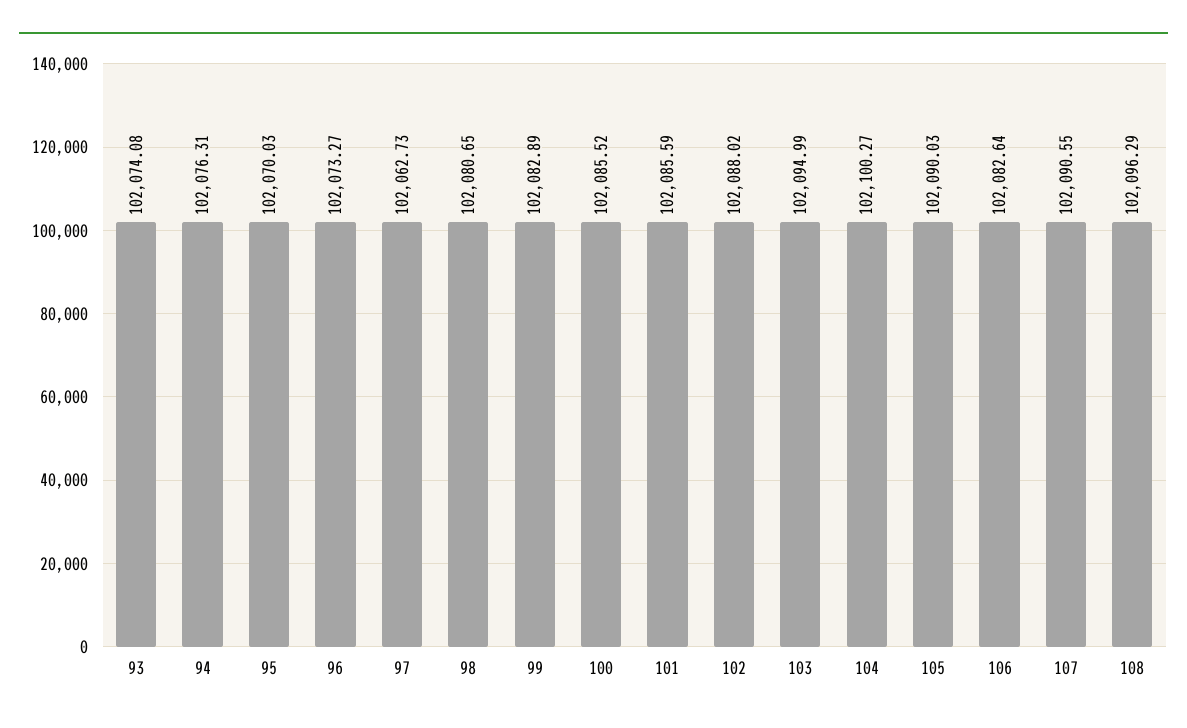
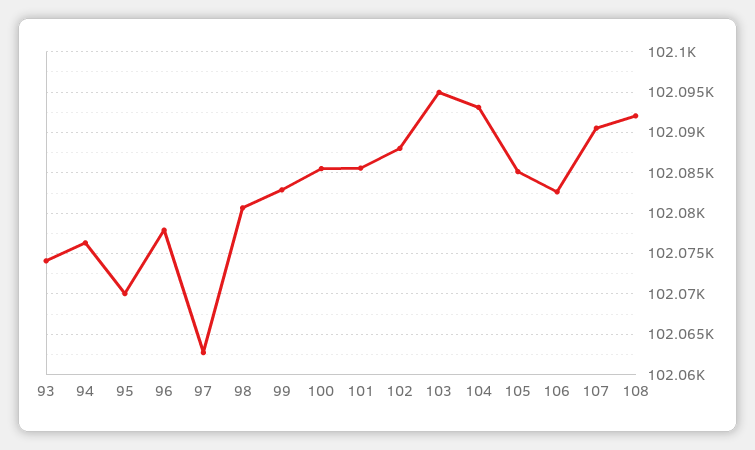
  {
    "93": 102074.08,
    "94": 102076.31,
    "95": 102070.03,
-   "96": 102073.27,
+   "96": 102078,
    "97": 102062.73,
    "98": 102080.65,
    "99": 102082.89,
    "100": 102085.52,
    "101": 102085.59,
    "102": 102088.02,
    "103": 102094.99,
-   "104": 102100.27,
+   "104": 102093,
-   "105": 102090.03,
+   "105": 102085,
    "106": 102082.64,
    "107": 102090.55,
-   "108": 102096.29
+   "108": 102092
  }

